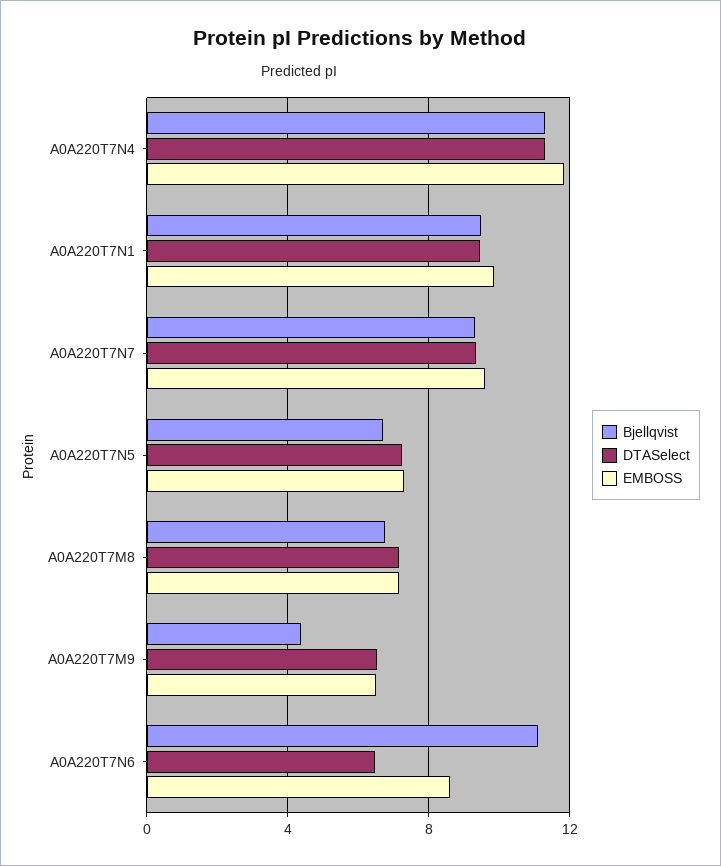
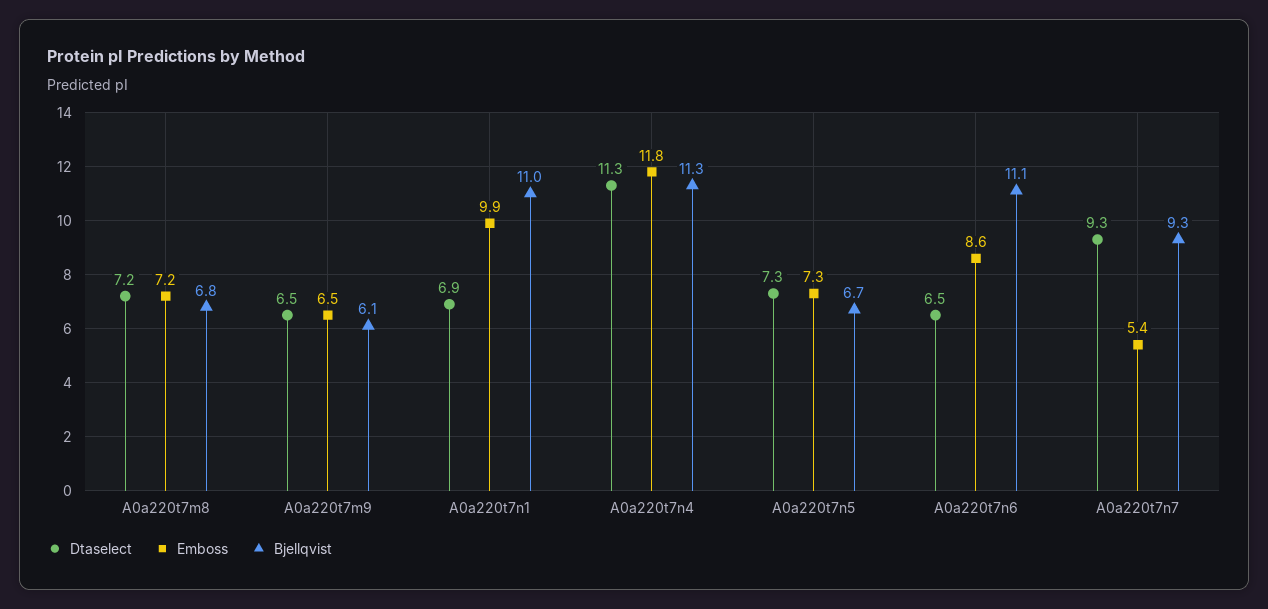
  {
    "Bjellqvist": {
      "A0A220T7N4": 11.3,
-     "A0A220T7N1": 9.5,
+     "A0A220T7N1": 11,
      "A0A220T7N7": 9.3,
      "A0A220T7N5": 6.7,
      "A0A220T7M8": 6.8,
-     "A0A220T7M9": 4.5,
+     "A0A220T7M9": 6.1,
      "A0A220T7N6": 11.1
    },
    "DTASelect": {
      "A0A220T7N4": 11.3,
-     "A0A220T7N1": 9.5,
+     "A0A220T7N1": 6.9,
      "A0A220T7N7": 9.3,
      "A0A220T7N5": 7.3,
      "A0A220T7M8": 7.2,
      "A0A220T7M9": 6.5,
      "A0A220T7N6": 6.5
    },
    "EMBOSS": {
      "A0A220T7N4": 11.8,
      "A0A220T7N1": 9.9,
-     "A0A220T7N7": 9.5,
+     "A0A220T7N7": 5.4,
      "A0A220T7N5": 7.3,
      "A0A220T7M8": 7.2,
      "A0A220T7M9": 6.5,
      "A0A220T7N6": 8.6
    }
  }

